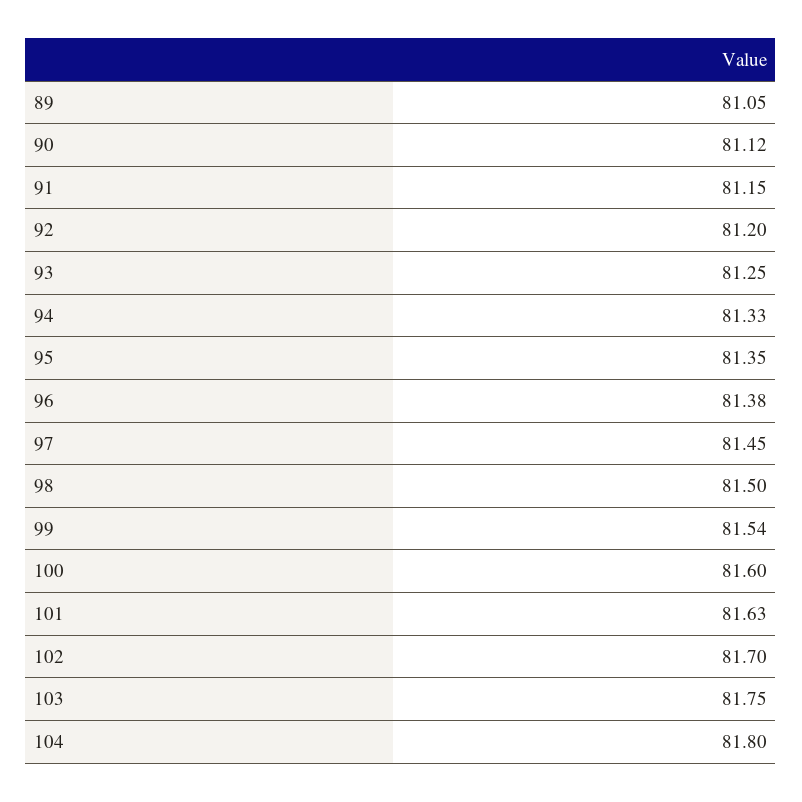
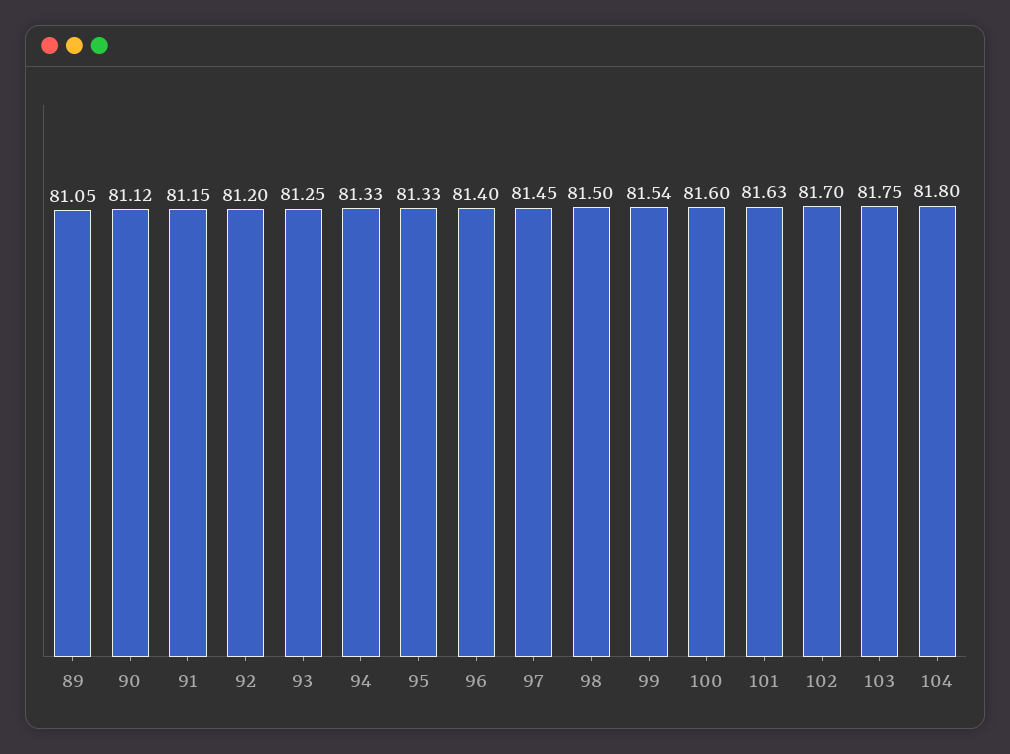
  {
    "89": 81.05,
    "90": 81.12,
    "91": 81.15,
    "92": 81.2,
    "93": 81.25,
    "94": 81.33,
-   "95": 81.35,
+   "95": 81.33,
-   "96": 81.38,
+   "96": 81.4,
    "97": 81.45,
    "98": 81.5,
    "99": 81.54,
    "100": 81.6,
    "101": 81.63,
    "102": 81.7,
    "103": 81.75,
    "104": 81.8
  }

